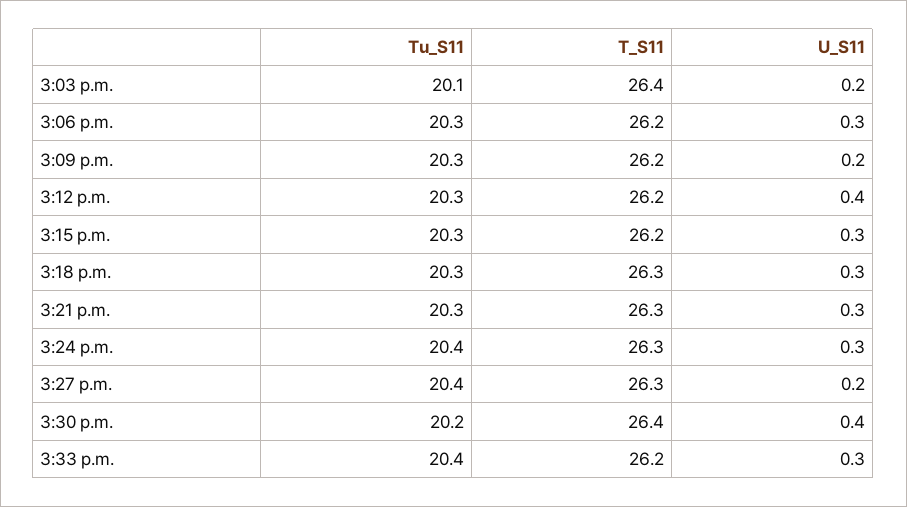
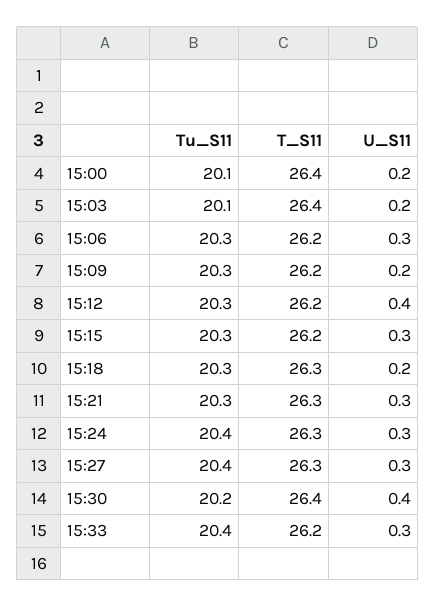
  {
    "Tu_S11": {
      "3:03 p.m.": 20.1,
      "3:06 p.m.": 20.3,
      "3:09 p.m.": 20.3,
      "3:12 p.m.": 20.3,
      "3:15 p.m.": 20.3,
      "3:18 p.m.": 20.3,
      "3:21 p.m.": 20.3,
      "3:24 p.m.": 20.4,
      "3:27 p.m.": 20.4,
      "3:30 p.m.": 20.2,
-     "3:33 p.m.": 20.4
+     "3:33 p.m.": 20.4,
+     "15:00": 20.1
    },
    "T_S11": {
      "3:03 p.m.": 26.4,
      "3:06 p.m.": 26.2,
      "3:09 p.m.": 26.2,
      "3:12 p.m.": 26.2,
      "3:15 p.m.": 26.2,
      "3:18 p.m.": 26.3,
      "3:21 p.m.": 26.3,
      "3:24 p.m.": 26.3,
      "3:27 p.m.": 26.3,
      "3:30 p.m.": 26.4,
-     "3:33 p.m.": 26.2
+     "3:33 p.m.": 26.2,
+     "15:00": 26.4
    },
    "U_S11": {
      "3:03 p.m.": 0.2,
      "3:06 p.m.": 0.3,
      "3:09 p.m.": 0.2,
      "3:12 p.m.": 0.4,
      "3:15 p.m.": 0.3,
-     "3:18 p.m.": 0.3,
+     "3:18 p.m.": 0.2,
      "3:21 p.m.": 0.3,
      "3:24 p.m.": 0.3,
-     "3:27 p.m.": 0.2,
+     "3:27 p.m.": 0.3,
      "3:30 p.m.": 0.4,
-     "3:33 p.m.": 0.3
+     "3:33 p.m.": 0.3,
+     "15:00": 0.2
    }
  }

